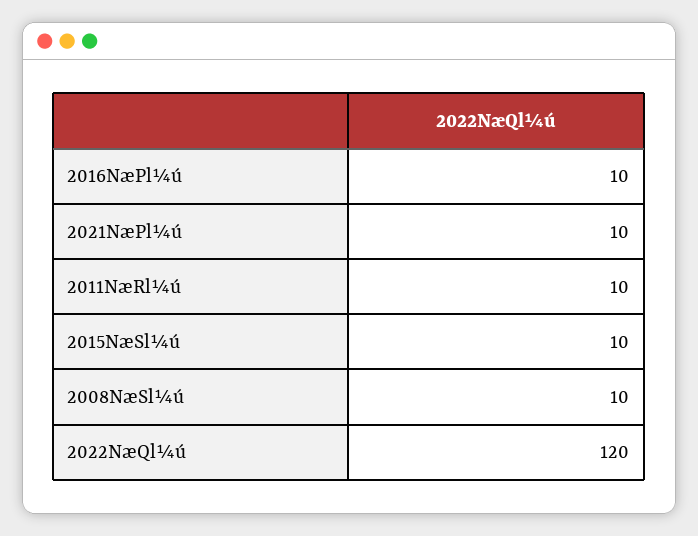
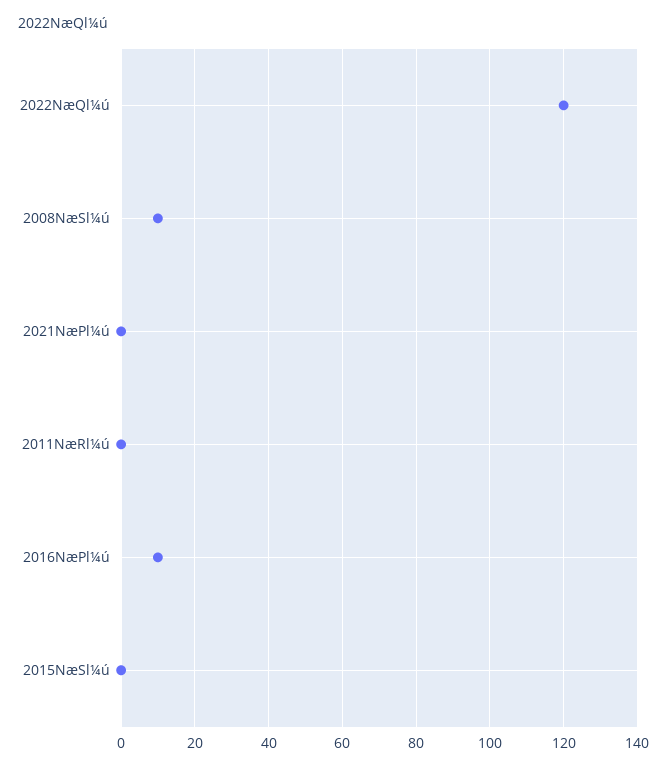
  {
    "2016NæPl¼ú": 10,
-   "2021NæPl¼ú": 10,
+   "2021NæPl¼ú": 0,
-   "2011NæRl¼ú": 10,
+   "2011NæRl¼ú": 0,
-   "2015NæSl¼ú": 10,
+   "2015NæSl¼ú": 0,
    "2008NæSl¼ú": 10,
    "2022NæQl¼ú": 120
  }

